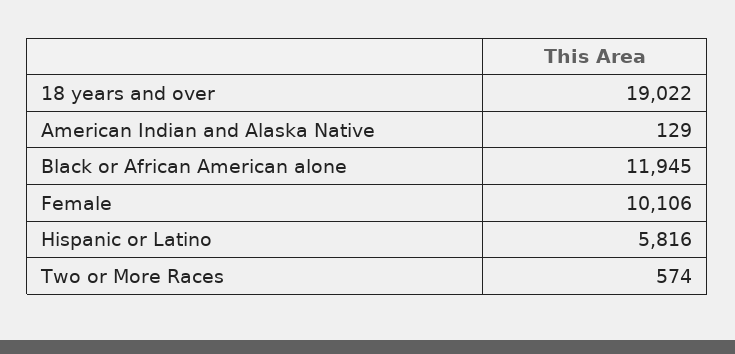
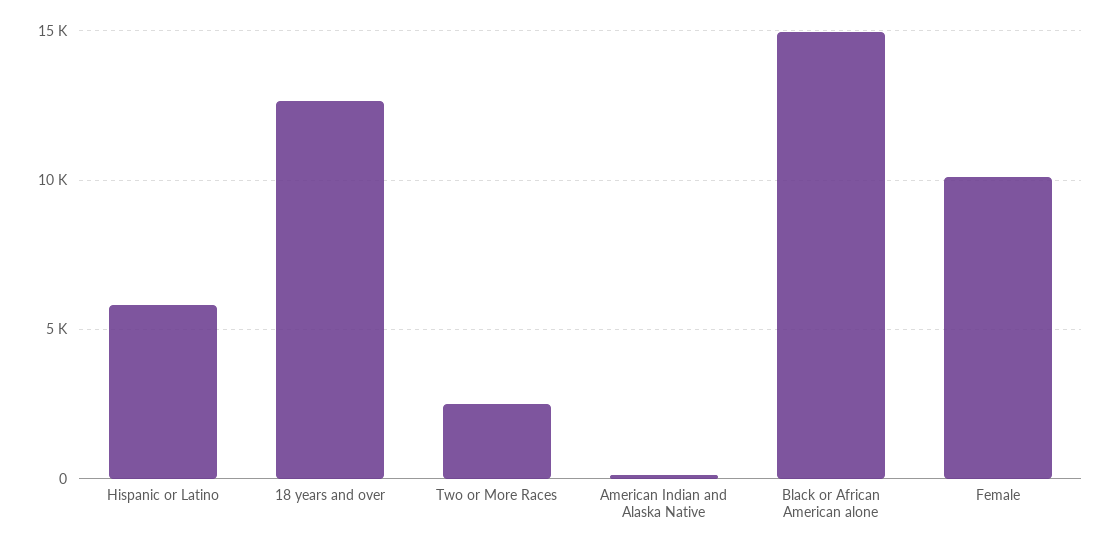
  {
-   "18 years and over": 19022,
+   "18 years and over": 12500,
    "American Indian and Alaska Native": 129,
-   "Black or African American alone": 11945,
+   "Black or African American alone": 15000,
    "Female": 10106,
    "Hispanic or Latino": 5816,
-   "Two or More Races": 574
+   "Two or More Races": 2500
  }

